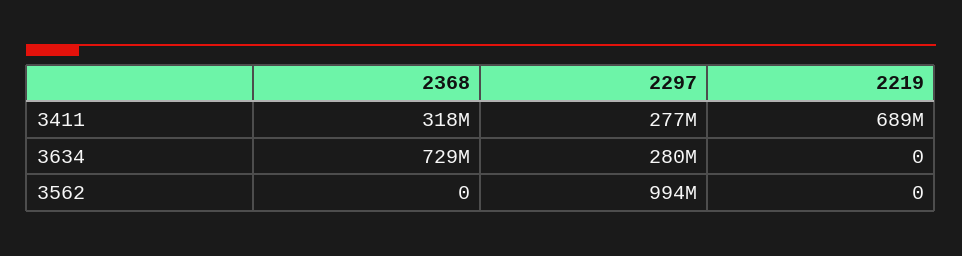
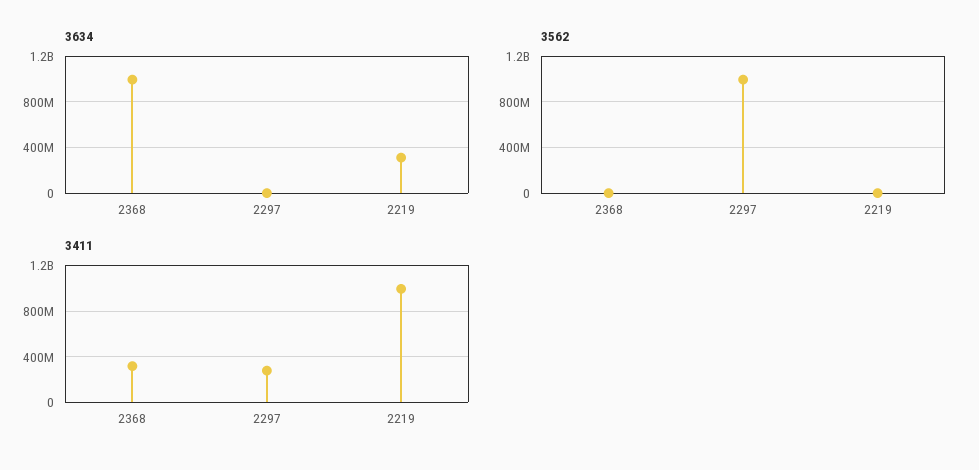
  {
    "3411": {
      "2368": 318000000,
      "2297": 277000000,
-     "2219": 689000000
+     "2219": 1000000000
    },
    "3634": {
-     "2368": 729000000,
+     "2368": 1000000000,
-     "2297": 280000000,
+     "2297": 0,
-     "2219": 0
+     "2219": 300000000
    },
    "3562": {
      "2368": 0,
      "2297": 994000000,
      "2219": 0
    }
  }

